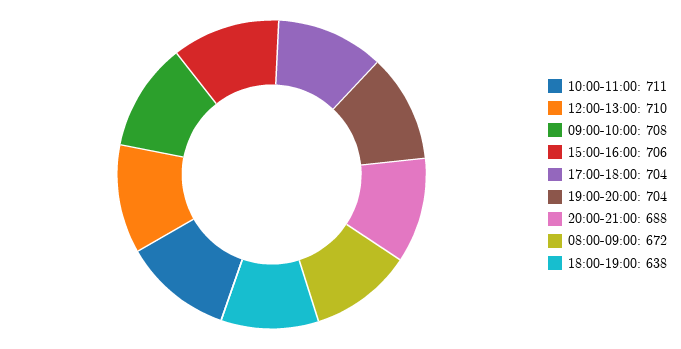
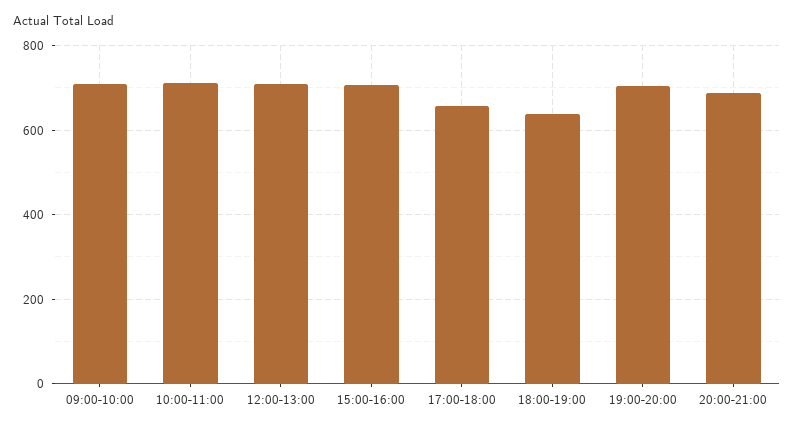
  {
    "10:00-11:00": 711,
    "12:00-13:00": 710,
    "09:00-10:00": 708,
    "15:00-16:00": 706,
-   "17:00-18:00": 704,
+   "17:00-18:00": 660,
    "19:00-20:00": 704,
    "20:00-21:00": 688,
-   "08:00-09:00": 672,
    "18:00-19:00": 638
  }

